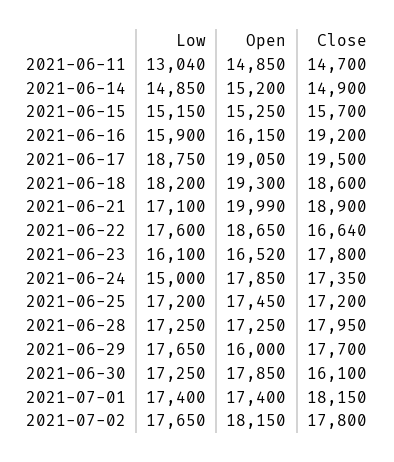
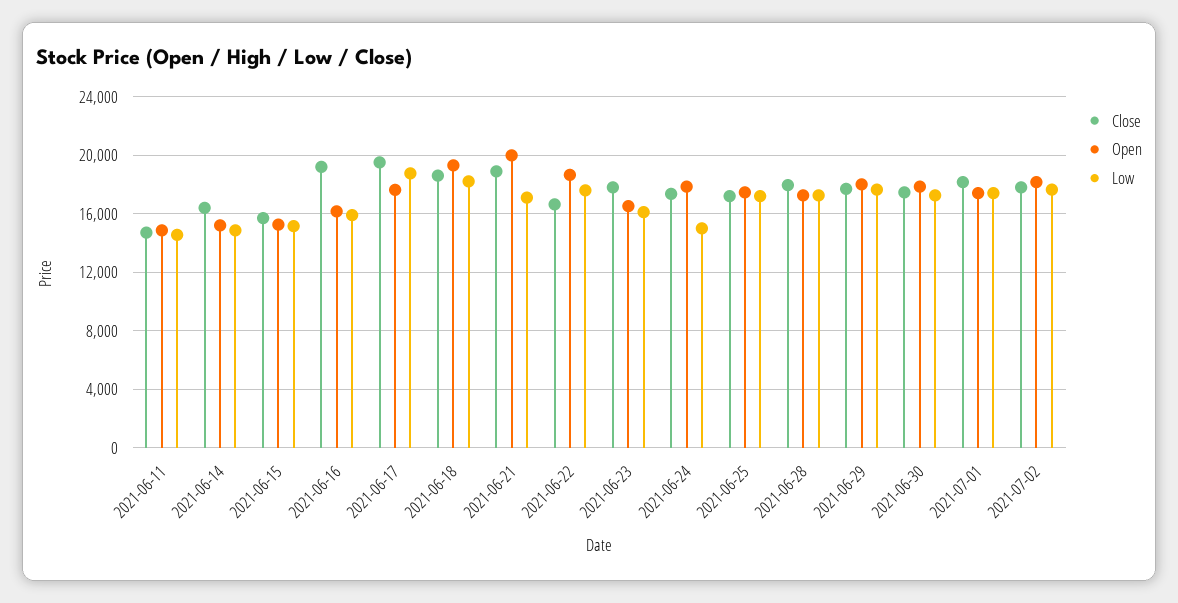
  {
    "Low": {
-     "2021-06-11": 13040,
+     "2021-06-11": 14500,
      "2021-06-14": 14850,
      "2021-06-15": 15150,
      "2021-06-16": 15900,
      "2021-06-17": 18750,
      "2021-06-18": 18200,
      "2021-06-21": 17100,
      "2021-06-22": 17600,
      "2021-06-23": 16100,
      "2021-06-24": 15000,
      "2021-06-25": 17200,
      "2021-06-28": 17250,
      "2021-06-29": 17650,
      "2021-06-30": 17250,
      "2021-07-01": 17400,
      "2021-07-02": 17650
    },
    "Open": {
      "2021-06-11": 14850,
      "2021-06-14": 15200,
      "2021-06-15": 15250,
      "2021-06-16": 16150,
-     "2021-06-17": 19050,
+     "2021-06-17": 17500,
      "2021-06-18": 19300,
      "2021-06-21": 19990,
      "2021-06-22": 18650,
      "2021-06-23": 16520,
      "2021-06-24": 17850,
      "2021-06-25": 17450,
      "2021-06-28": 17250,
-     "2021-06-29": 16000,
+     "2021-06-29": 18000,
      "2021-06-30": 17850,
      "2021-07-01": 17400,
      "2021-07-02": 18150
    },
    "Close": {
      "2021-06-11": 14700,
-     "2021-06-14": 14900,
+     "2021-06-14": 16500,
      "2021-06-15": 15700,
      "2021-06-16": 19200,
      "2021-06-17": 19500,
      "2021-06-18": 18600,
      "2021-06-21": 18900,
      "2021-06-22": 16640,
      "2021-06-23": 17800,
      "2021-06-24": 17350,
      "2021-06-25": 17200,
      "2021-06-28": 17950,
      "2021-06-29": 17700,
-     "2021-06-30": 16100,
+     "2021-06-30": 17500,
      "2021-07-01": 18150,
      "2021-07-02": 17800
    }
  }

